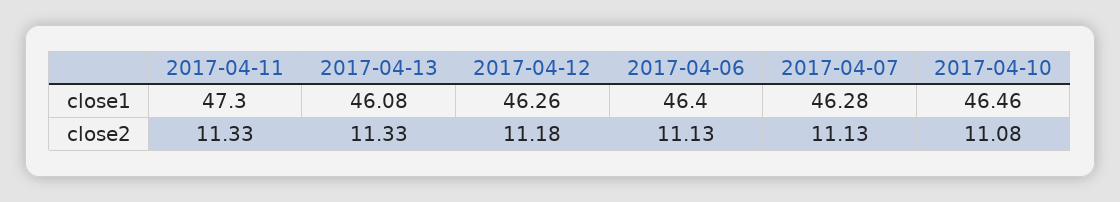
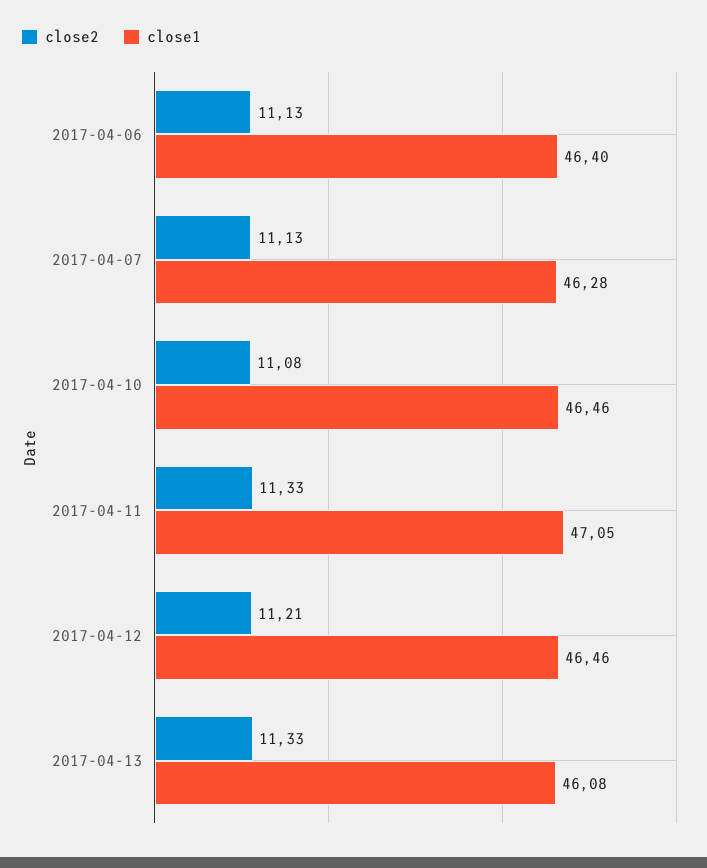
  {
    "close1": {
-     "2017-04-11": 47.3,
+     "2017-04-11": 47.05,
      "2017-04-13": 46.08,
-     "2017-04-12": 46.26,
+     "2017-04-12": 46.46,
      "2017-04-06": 46.4,
      "2017-04-07": 46.28,
      "2017-04-10": 46.46
    },
    "close2": {
      "2017-04-11": 11.33,
      "2017-04-13": 11.33,
-     "2017-04-12": 11.18,
+     "2017-04-12": 11.21,
      "2017-04-06": 11.13,
      "2017-04-07": 11.13,
      "2017-04-10": 11.08
    }
  }

